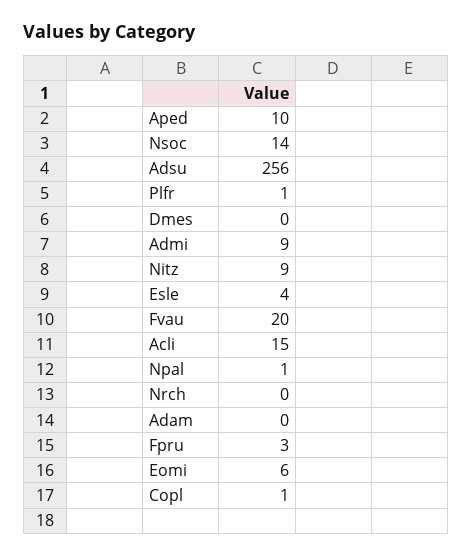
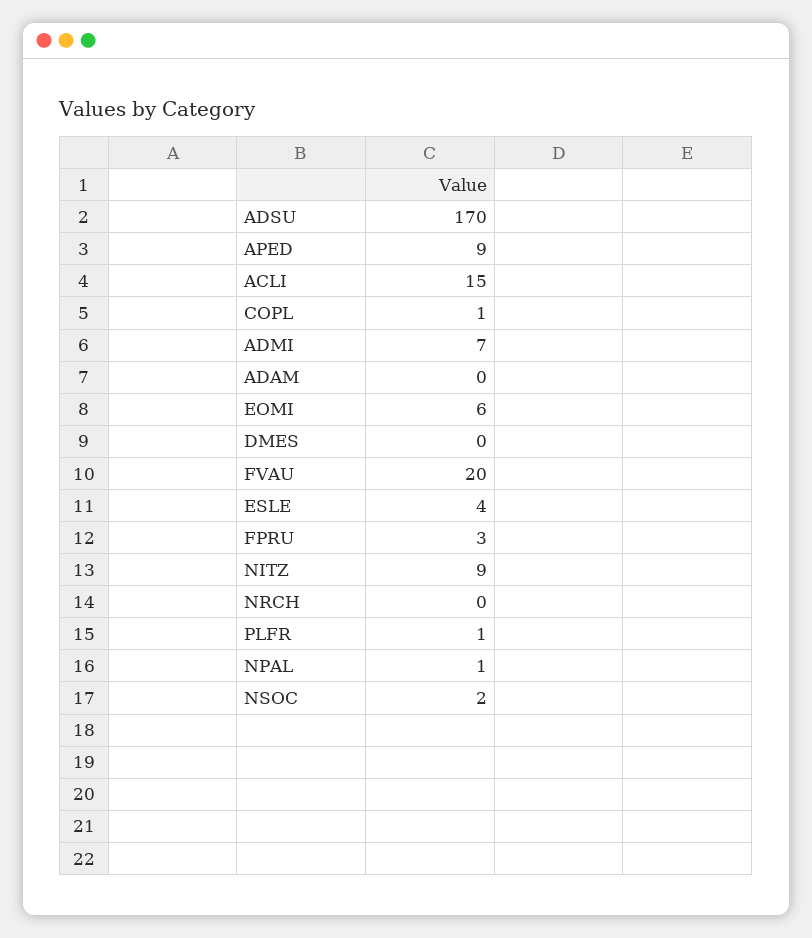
  {
-   "Aped": 10,
+   "Aped": 9,
-   "Nsoc": 14,
+   "Nsoc": 2,
-   "Adsu": 256,
+   "Adsu": 170,
    "Plfr": 1,
    "Dmes": 0,
-   "Admi": 9,
+   "Admi": 7,
    "Nitz": 9,
    "Esle": 4,
    "Fvau": 20,
    "Acli": 15,
    "Npal": 1,
    "Nrch": 0,
    "Adam": 0,
    "Fpru": 3,
    "Eomi": 6,
    "Copl": 1
  }

